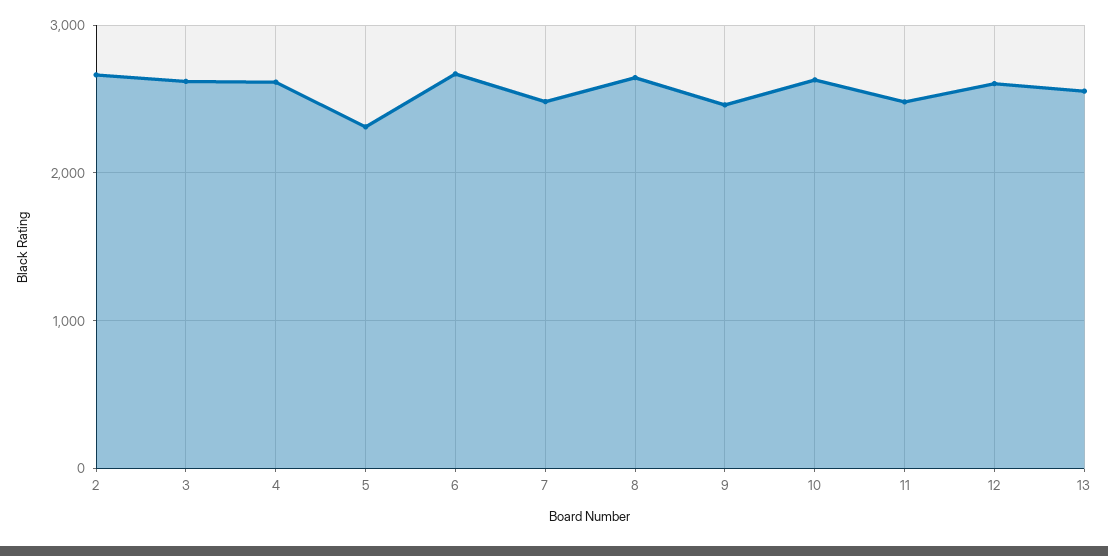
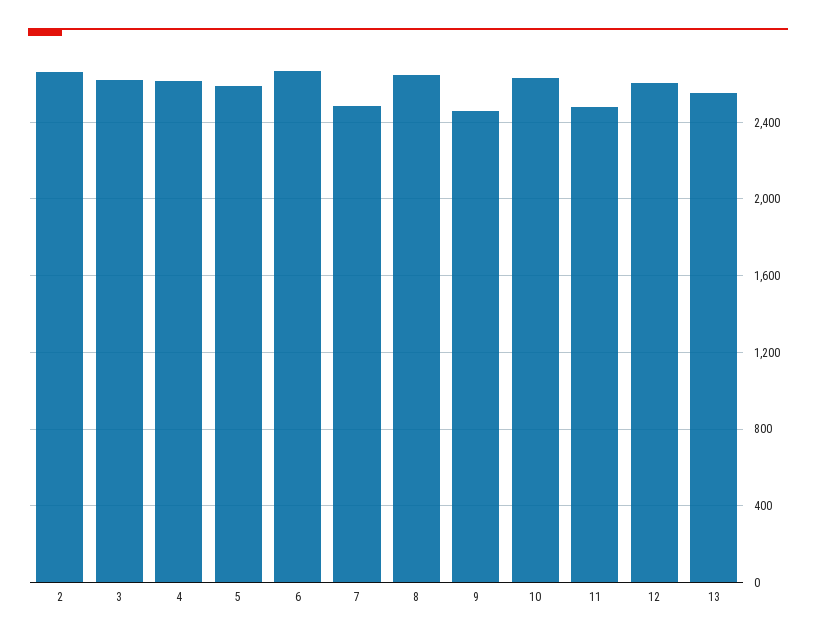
  {
    "2": 2650,
    "3": 2600,
    "4": 2600,
-   "5": 2300,
+   "5": 2600,
    "6": 2650,
    "7": 2500,
    "8": 2650,
    "9": 2450,
    "10": 2650,
    "11": 2500,
    "12": 2600,
    "13": 2550
  }

